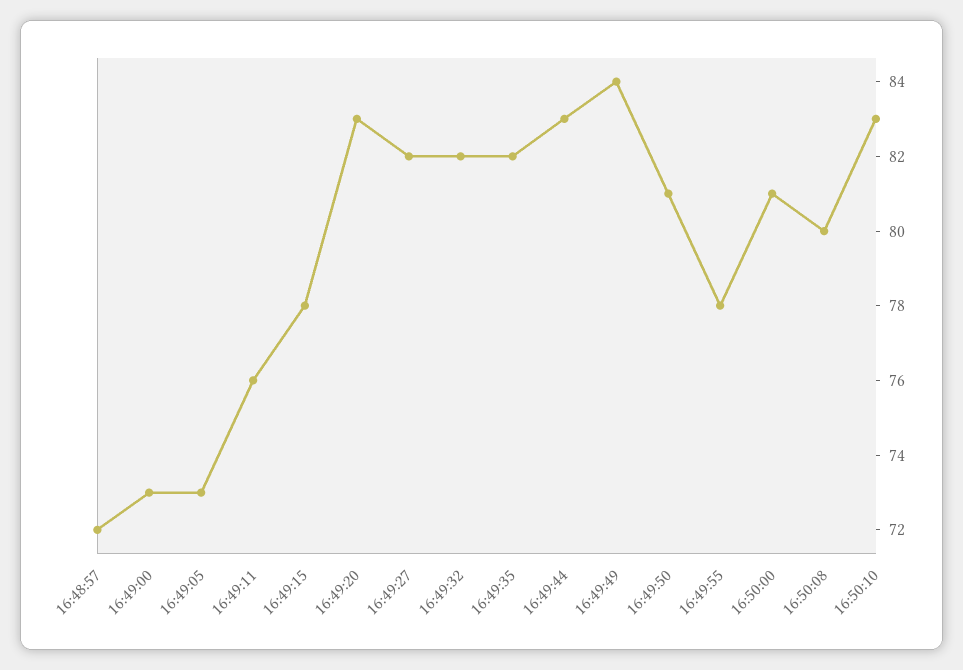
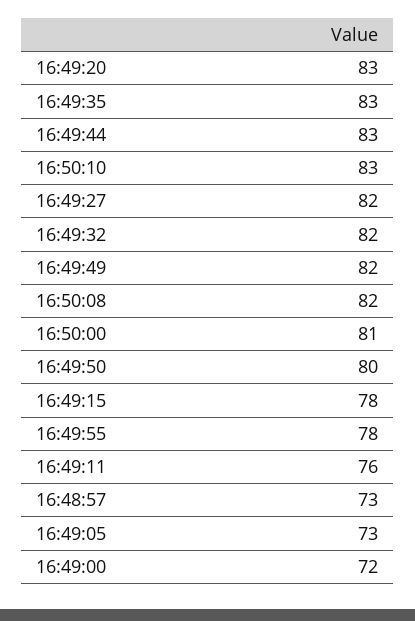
  {
-   "16:48:57": 72,
+   "16:48:57": 73,
-   "16:49:00": 73,
+   "16:49:00": 72,
    "16:49:05": 73,
    "16:49:11": 76,
    "16:49:15": 78,
    "16:49:20": 83,
    "16:49:27": 82,
    "16:49:32": 82,
-   "16:49:35": 82,
+   "16:49:35": 83,
    "16:49:44": 83,
-   "16:49:49": 84,
+   "16:49:49": 82,
-   "16:49:50": 81,
+   "16:49:50": 80,
    "16:49:55": 78,
    "16:50:00": 81,
-   "16:50:08": 80,
+   "16:50:08": 82,
    "16:50:10": 83
  }

